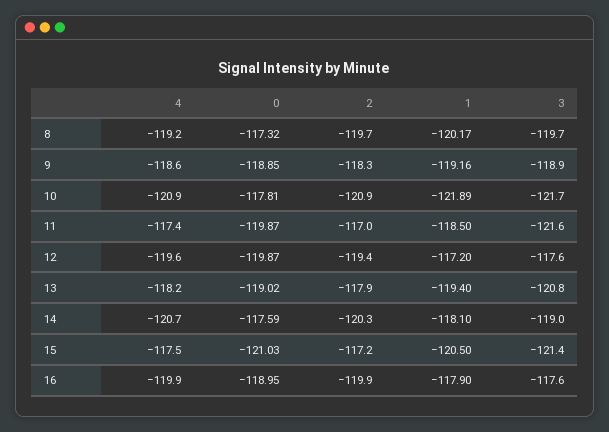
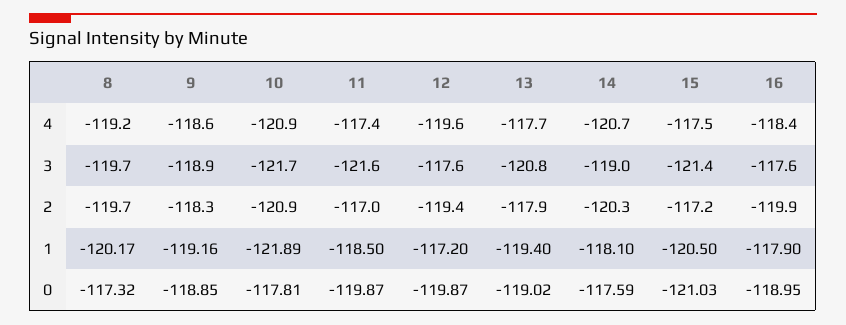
  {
    "4": {
      "8": -119.2,
      "9": -118.6,
      "10": -120.9,
      "11": -117.4,
      "12": -119.6,
-     "13": -118.2,
+     "13": -117.7,
      "14": -120.7,
      "15": -117.5,
-     "16": -119.9
+     "16": -118.4
    },
    "0": {
      "8": -117.32,
      "9": -118.85,
      "10": -117.81,
      "11": -119.87,
      "12": -119.87,
      "13": -119.02,
      "14": -117.59,
      "15": -121.03,
      "16": -118.95
    },
    "2": {
      "8": -119.7,
      "9": -118.3,
      "10": -120.9,
      "11": -117,
      "12": -119.4,
      "13": -117.9,
      "14": -120.3,
      "15": -117.2,
      "16": -119.9
    },
    "1": {
      "8": -120.17,
      "9": -119.16,
      "10": -121.89,
      "11": -118.5,
      "12": -117.2,
      "13": -119.4,
      "14": -118.1,
      "15": -120.5,
      "16": -117.9
    },
    "3": {
      "8": -119.7,
      "9": -118.9,
      "10": -121.7,
      "11": -121.6,
      "12": -117.6,
      "13": -120.8,
      "14": -119,
      "15": -121.4,
      "16": -117.6
    }
  }

